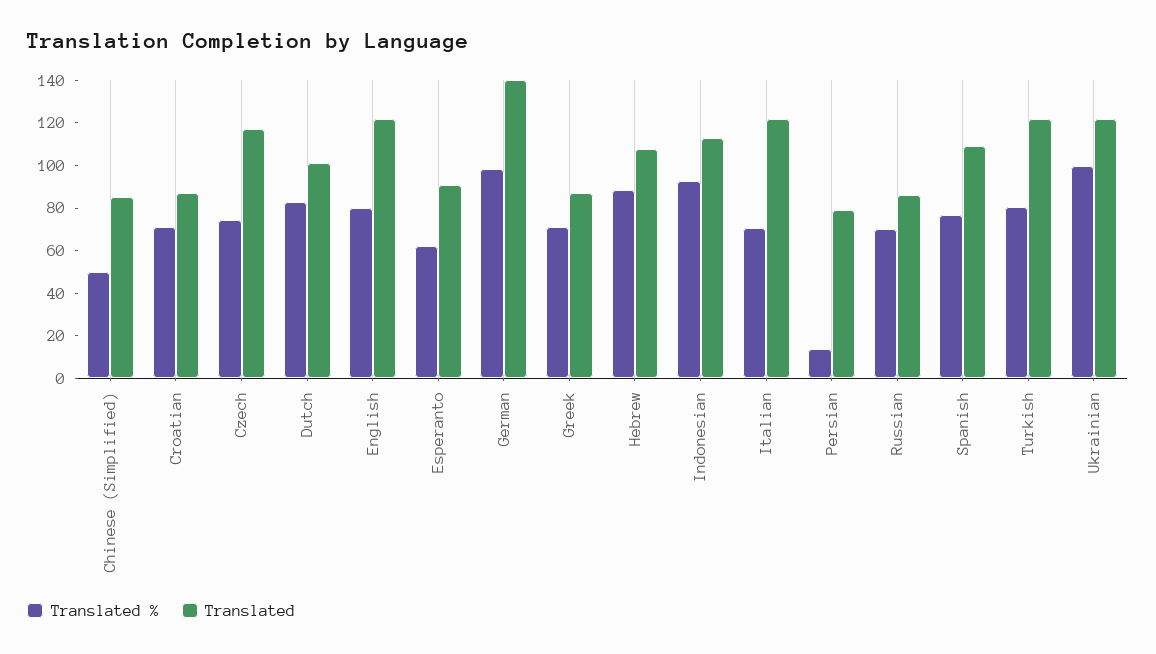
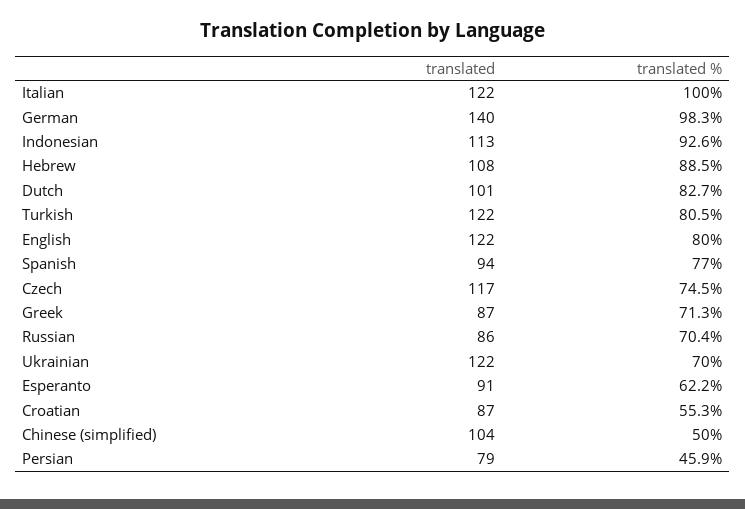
  {
    "Translated %": {
      "Chinese (Simplified)": 50,
-     "Croatian": 70,
+     "Croatian": 55.3,
      "Czech": 74.5,
      "Dutch": 82.7,
      "English": 80,
      "Esperanto": 62.2,
      "German": 98.3,
      "Greek": 71.3,
      "Hebrew": 88.5,
      "Indonesian": 92.6,
-     "Italian": 70,
+     "Italian": 100,
-     "Persian": 15,
+     "Persian": 45.9,
      "Russian": 70.4,
      "Spanish": 77,
      "Turkish": 80.5,
-     "Ukrainian": 100
+     "Ukrainian": 70
    },
    "Translated": {
-     "Chinese (Simplified)": 85,
+     "Chinese (Simplified)": 104,
      "Croatian": 87,
      "Czech": 117,
      "Dutch": 101,
      "English": 122,
      "Esperanto": 91,
      "German": 140,
      "Greek": 87,
      "Hebrew": 108,
      "Indonesian": 113,
      "Italian": 122,
      "Persian": 79,
      "Russian": 86,
-     "Spanish": 110,
+     "Spanish": 94,
      "Turkish": 122,
      "Ukrainian": 122
    }
  }

